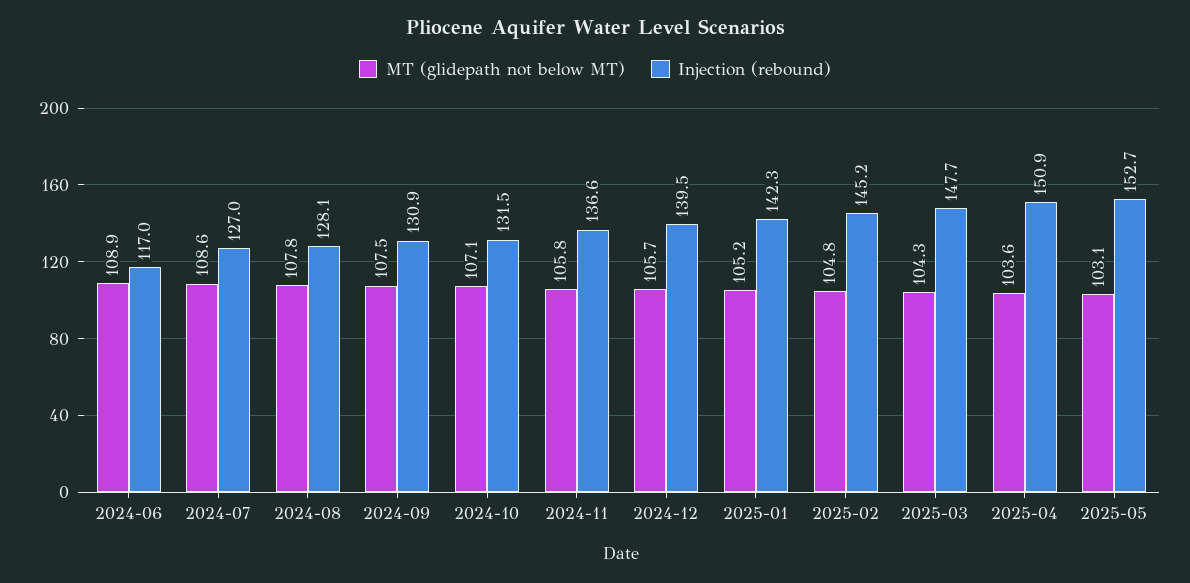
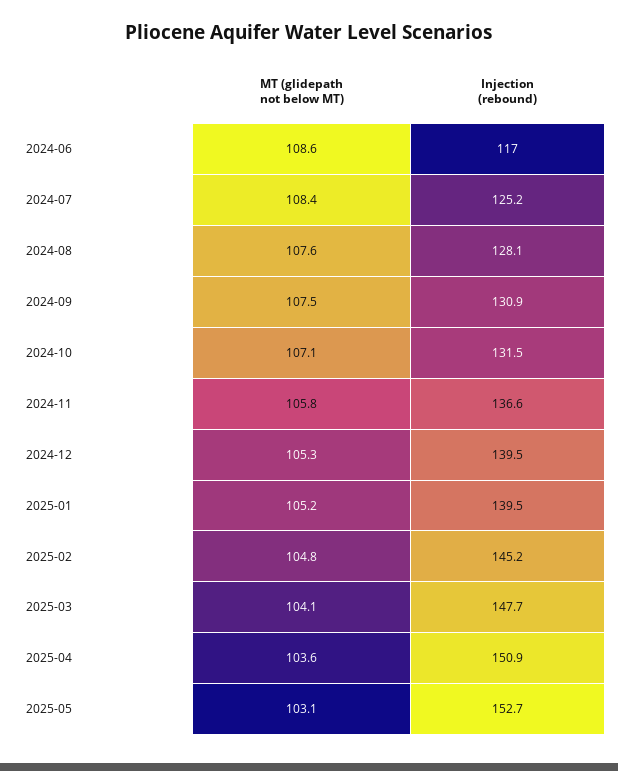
  {
    "MT (glidepath not below MT)": {
-     "2024-06": 108.9,
+     "2024-06": 108.6,
-     "2024-07": 108.6,
+     "2024-07": 108.4,
-     "2024-08": 107.8,
+     "2024-08": 107.6,
      "2024-09": 107.5,
      "2024-10": 107.1,
      "2024-11": 105.8,
-     "2024-12": 105.7,
+     "2024-12": 105.3,
      "2025-01": 105.2,
      "2025-02": 104.8,
-     "2025-03": 104.3,
+     "2025-03": 104.1,
      "2025-04": 103.6,
      "2025-05": 103.1
    },
    "Injection (rebound)": {
      "2024-06": 117,
-     "2024-07": 127,
+     "2024-07": 125.2,
      "2024-08": 128.1,
      "2024-09": 130.9,
      "2024-10": 131.5,
      "2024-11": 136.6,
      "2024-12": 139.5,
-     "2025-01": 142.3,
+     "2025-01": 139.5,
      "2025-02": 145.2,
      "2025-03": 147.7,
      "2025-04": 150.9,
      "2025-05": 152.7
    }
  }

